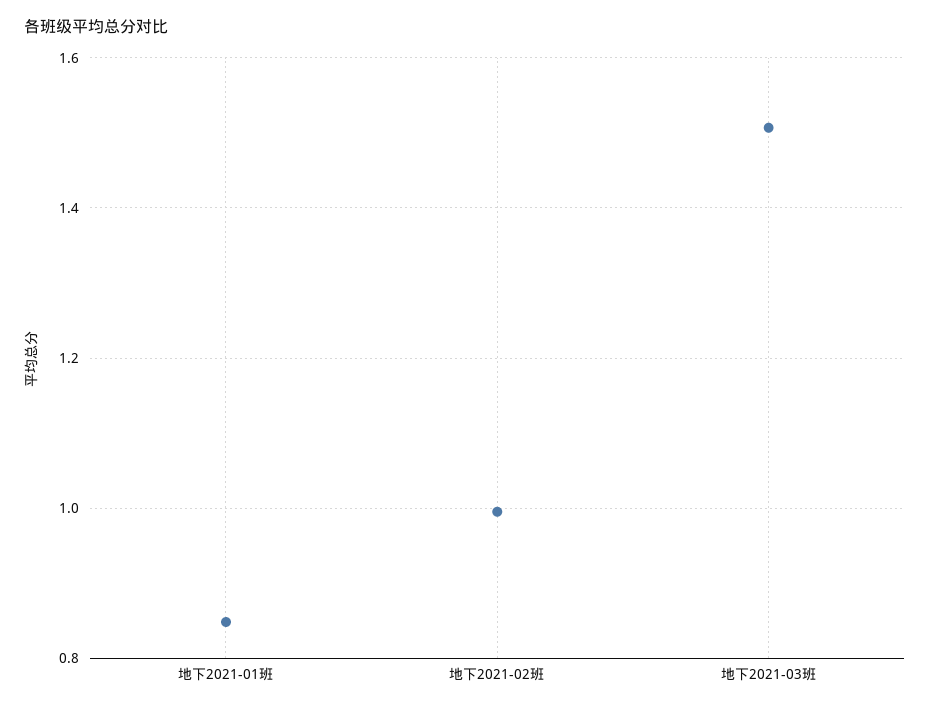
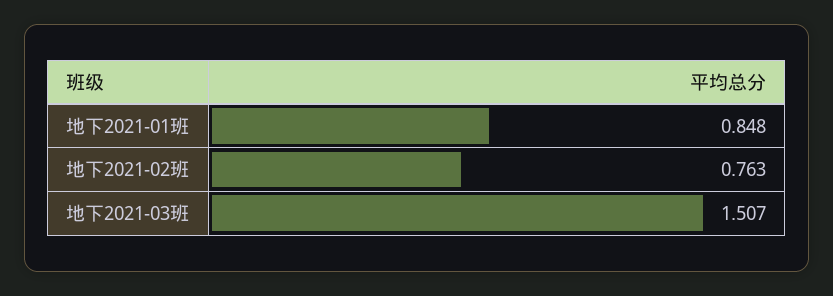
  {
    "地下2021-01班": 0.848,
-   "地下2021-02班": 1,
+   "地下2021-02班": 0.763,
    "地下2021-03班": 1.507
  }

